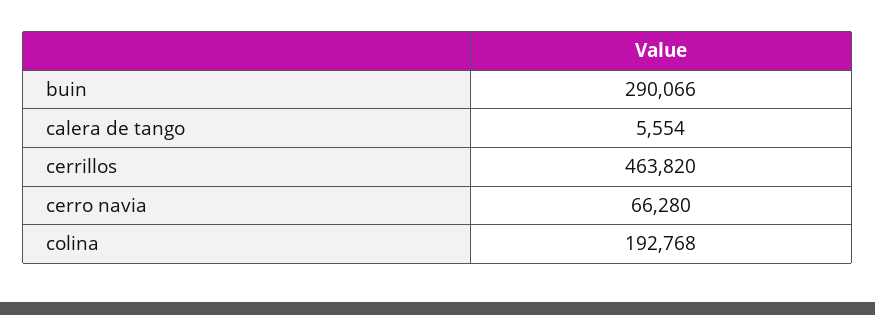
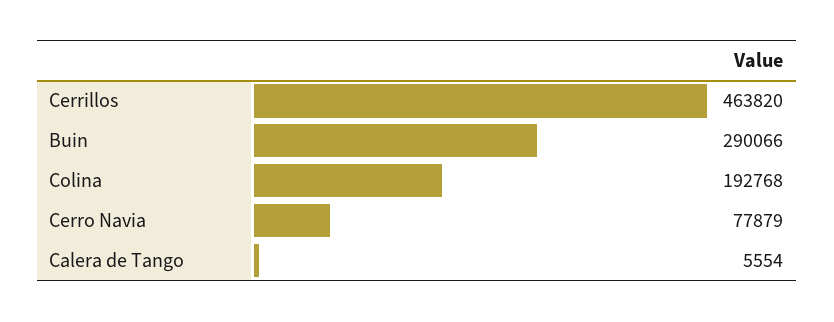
  {
    "buin": 290066,
    "calera de tango": 5554,
    "cerrillos": 463820,
-   "cerro navia": 66280,
+   "cerro navia": 77879,
    "colina": 192768
  }

